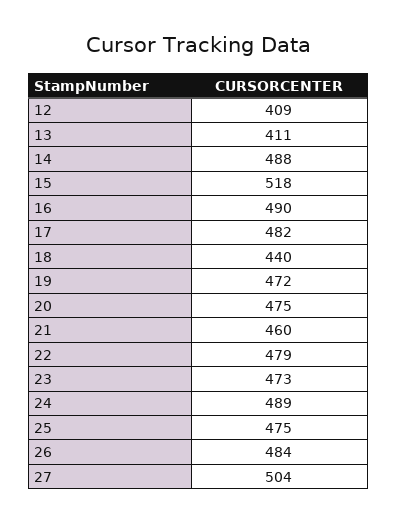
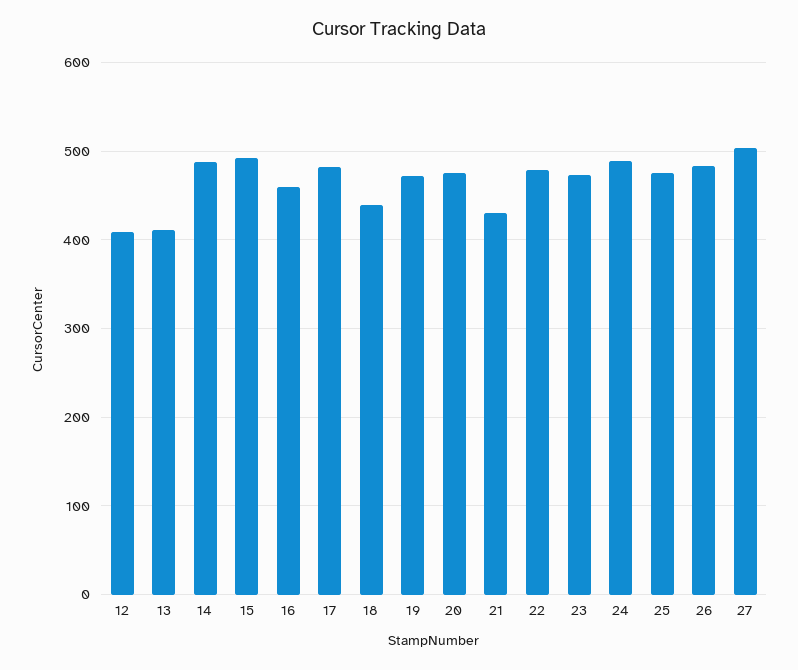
  {
    "12": 409,
    "13": 411,
    "14": 488,
-   "15": 518,
+   "15": 490,
-   "16": 490,
+   "16": 460,
    "17": 482,
    "18": 440,
    "19": 472,
    "20": 475,
-   "21": 460,
+   "21": 430,
    "22": 479,
    "23": 473,
    "24": 489,
    "25": 475,
    "26": 484,
    "27": 504
  }

